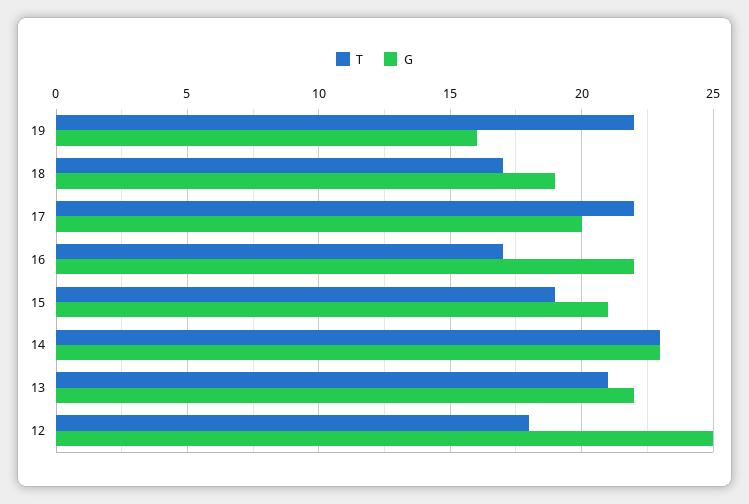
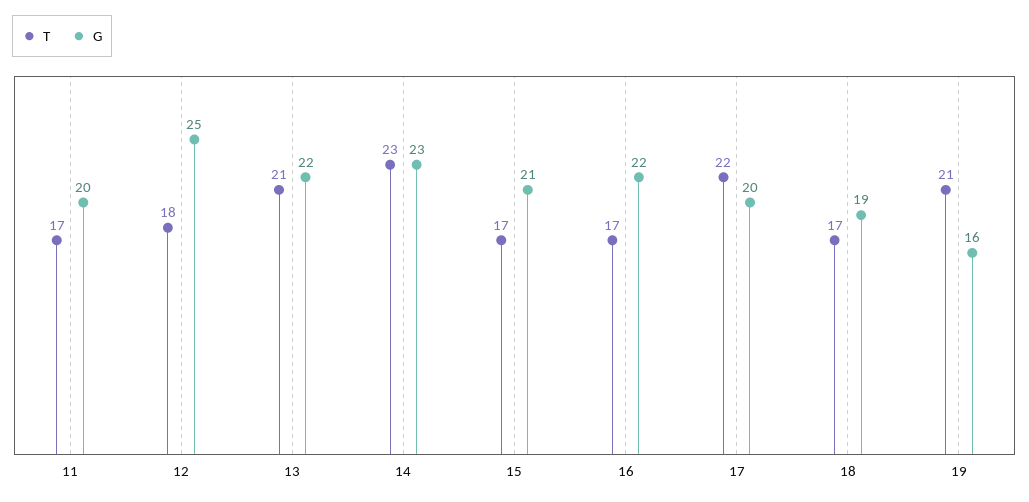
  {
    "T": {
-     "19": 22,
+     "19": 21,
      "18": 17,
      "17": 22,
      "16": 17,
-     "15": 19,
+     "15": 17,
      "14": 23,
      "13": 21,
-     "12": 18
+     "12": 18,
+     "11": 17
    },
    "G": {
      "19": 16,
      "18": 19,
      "17": 20,
      "16": 22,
      "15": 21,
      "14": 23,
      "13": 22,
-     "12": 25
+     "12": 25,
+     "11": 20
    }
  }

